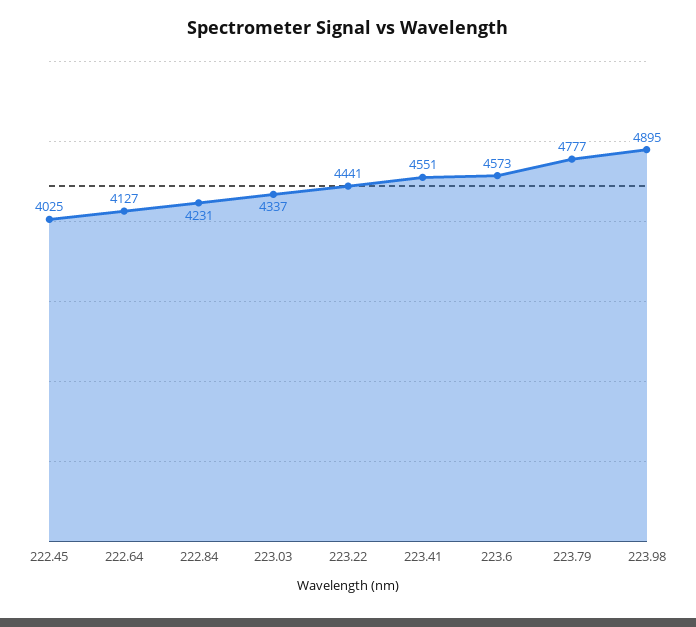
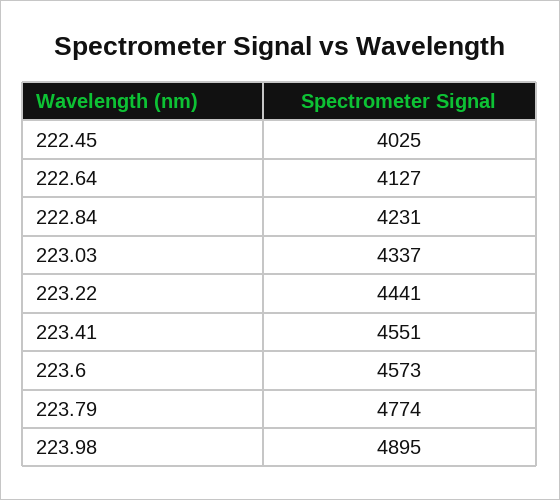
  {
    "222.45": 4025,
    "222.64": 4127,
    "222.84": 4231,
    "223.03": 4337,
    "223.22": 4441,
    "223.41": 4551,
    "223.6": 4573,
-   "223.79": 4777,
+   "223.79": 4774,
    "223.98": 4895
  }

